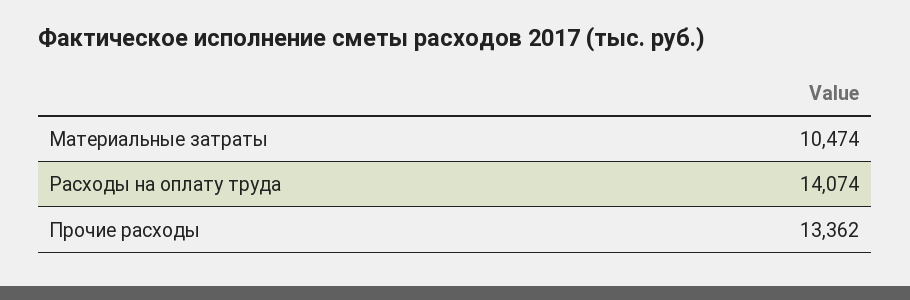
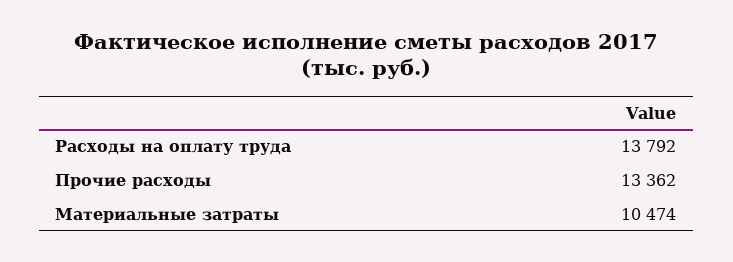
  {
    "Материальные затраты": 10474,
-   "Расходы на оплату труда": 14074,
+   "Расходы на оплату труда": 13792,
    "Прочие расходы": 13362
  }

